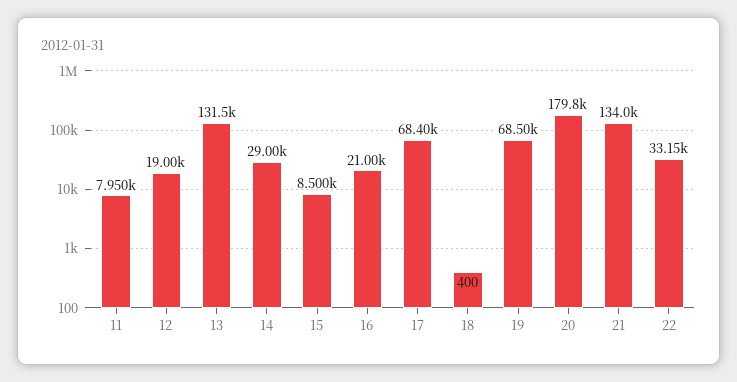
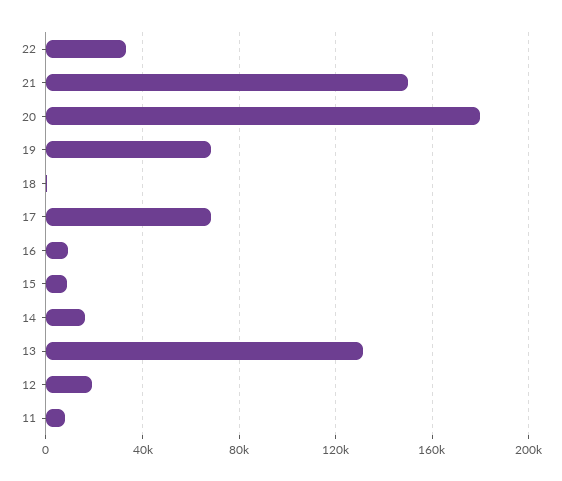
  {
    "11": 7950,
    "12": 19000,
    "13": 131500,
-   "14": 29000,
+   "14": 15000,
    "15": 8500,
-   "16": 21000,
+   "16": 10000,
    "17": 68400,
    "18": 400,
    "19": 68500,
    "20": 179800,
-   "21": 134000,
+   "21": 150000,
    "22": 33150
  }

